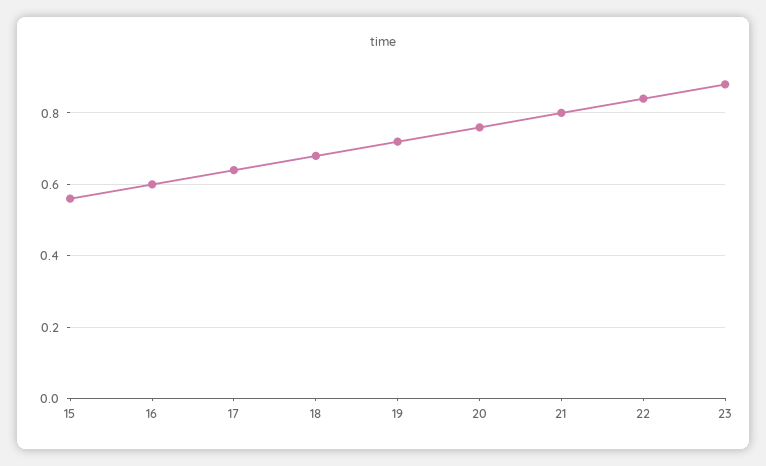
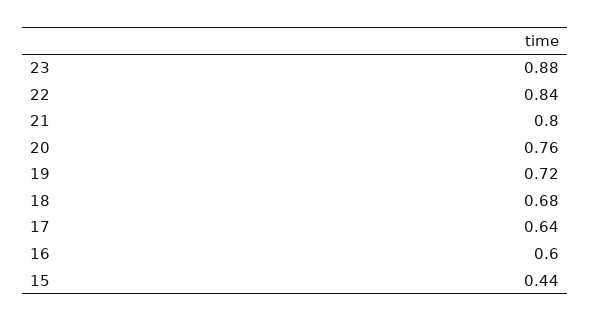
  {
-   "15": 0.55,
+   "15": 0.44,
    "16": 0.6,
    "17": 0.64,
    "18": 0.68,
    "19": 0.72,
    "20": 0.76,
    "21": 0.8,
    "22": 0.84,
    "23": 0.88
  }

